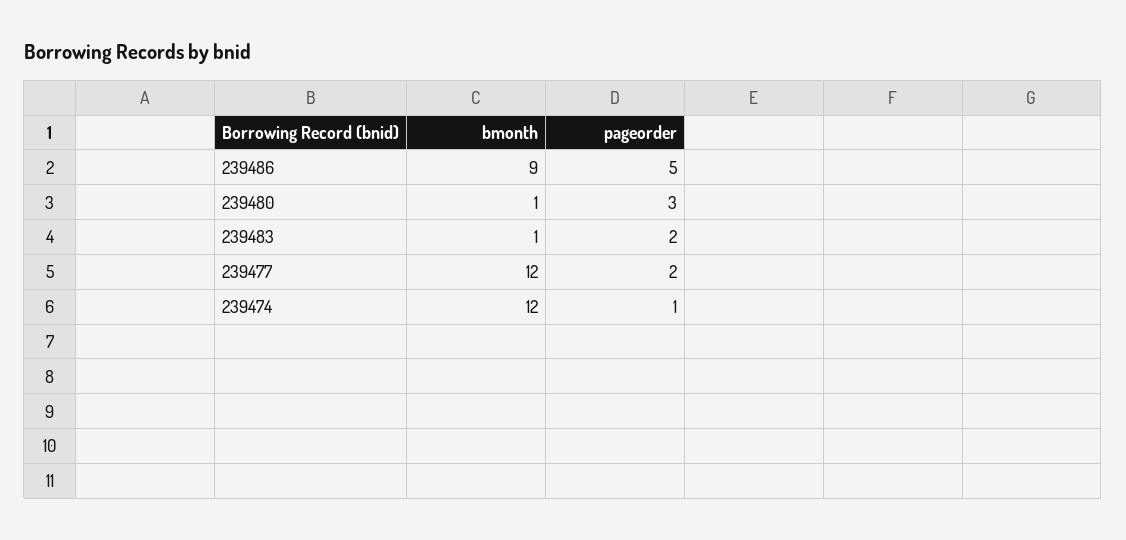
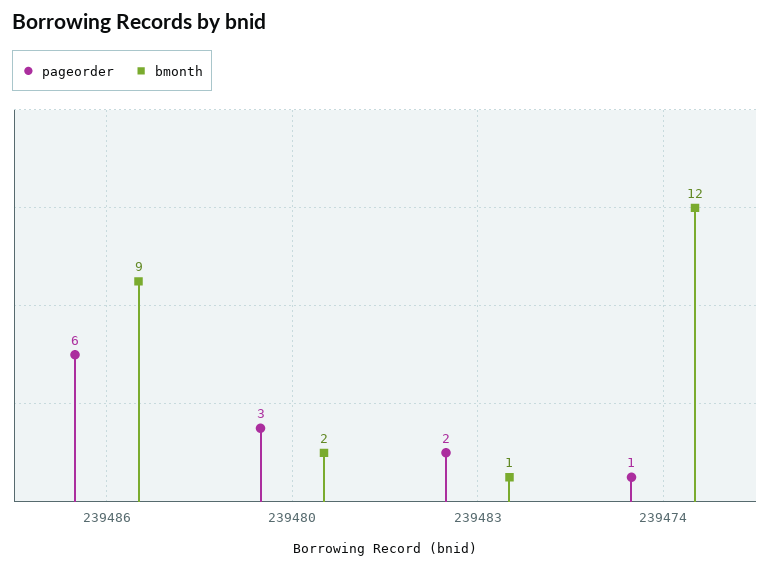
  {
    "bmonth": {
      "239486": 9,
-     "239480": 1,
+     "239480": 2,
      "239483": 1,
-     "239477": 12,
      "239474": 12
    },
    "pageorder": {
-     "239486": 5,
+     "239486": 6,
      "239480": 3,
      "239483": 2,
-     "239477": 2,
      "239474": 1
    }
  }

